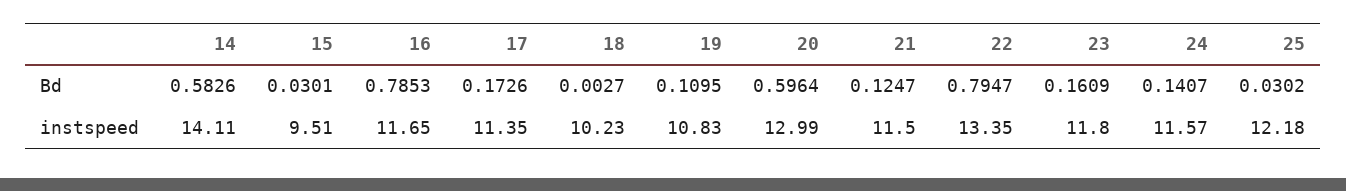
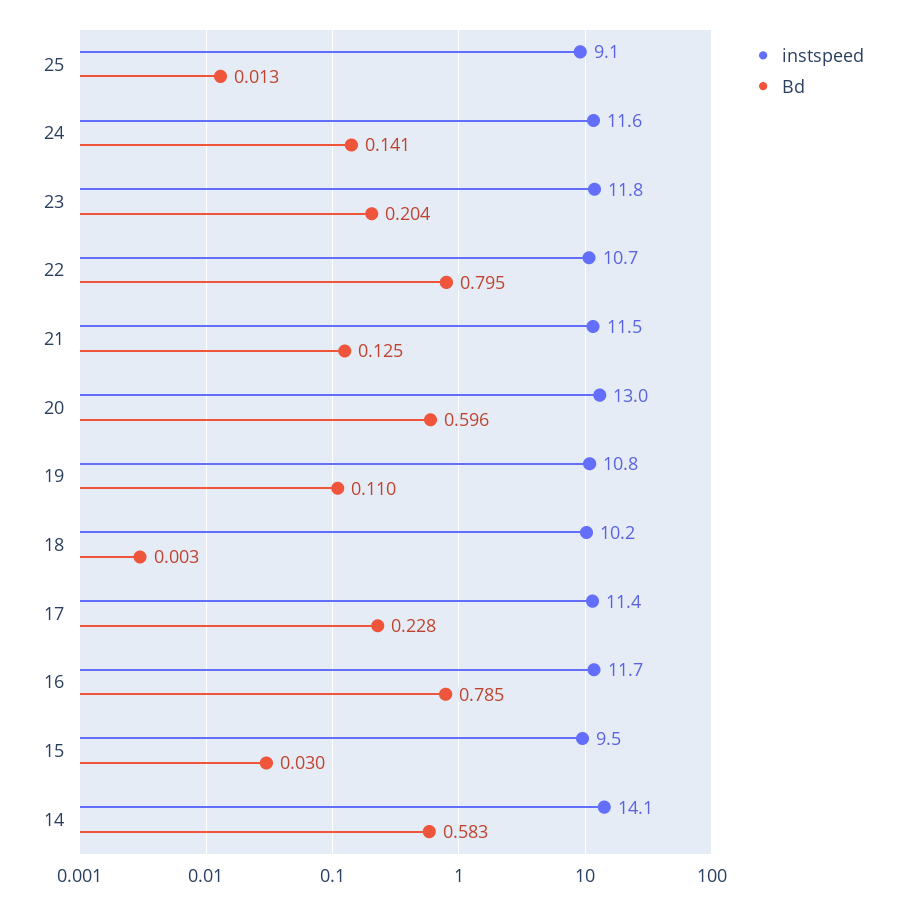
  {
    "Bd": {
      "14": 0.5826,
      "15": 0.0301,
      "16": 0.7853,
-     "17": 0.1726,
+     "17": 0.228,
      "18": 0.0027,
      "19": 0.1095,
      "20": 0.5964,
      "21": 0.1247,
      "22": 0.7947,
-     "23": 0.1609,
+     "23": 0.204,
      "24": 0.1407,
-     "25": 0.0302
+     "25": 0.013
    },
    "instspeed": {
      "14": 14.11,
      "15": 9.51,
      "16": 11.65,
      "17": 11.35,
      "18": 10.23,
      "19": 10.83,
      "20": 12.99,
      "21": 11.5,
-     "22": 13.35,
+     "22": 10.7,
      "23": 11.8,
      "24": 11.57,
-     "25": 12.18
+     "25": 9.1
    }
  }

